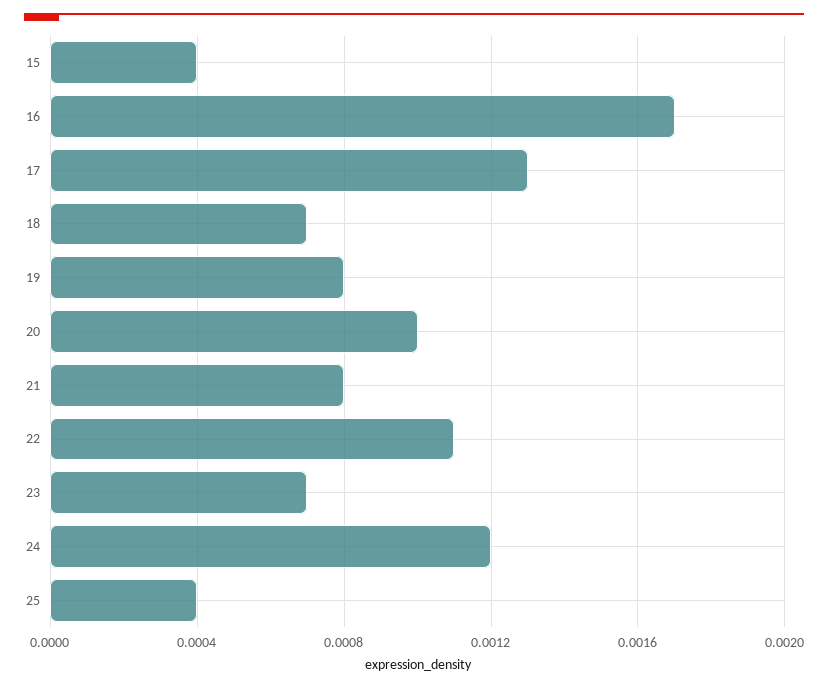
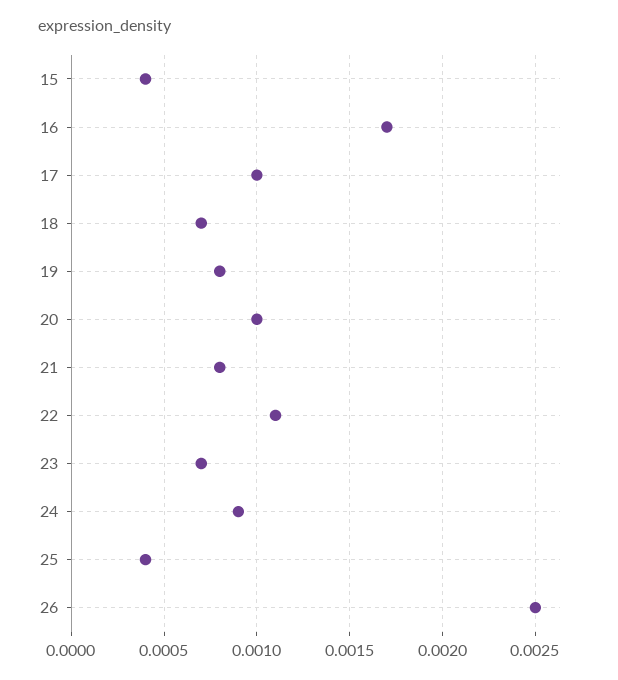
  {
    "15": 0.0004,
    "16": 0.0017,
-   "17": 0.0013,
+   "17": 0.001,
    "18": 0.0007,
    "19": 0.0008,
    "20": 0.001,
    "21": 0.0008,
    "22": 0.0011,
    "23": 0.0007,
-   "24": 0.0012,
+   "24": 0.0009,
-   "25": 0.0004
+   "25": 0.0004,
+   "26": 0.0025
  }

